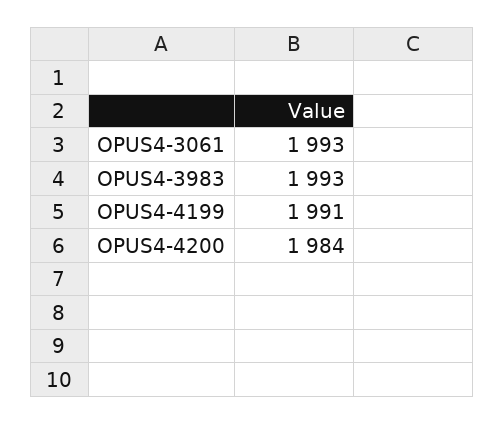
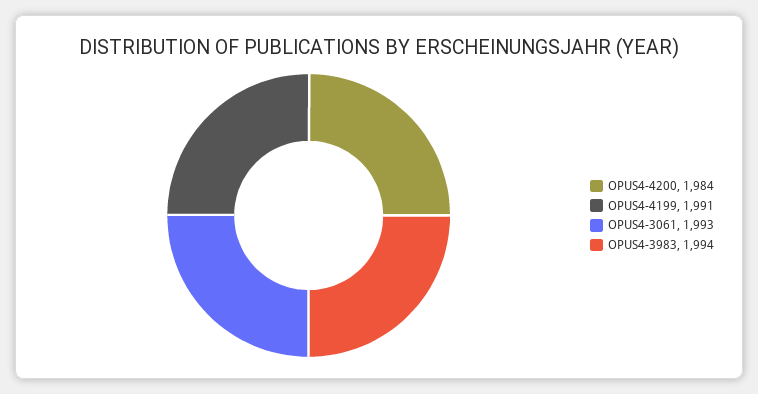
  {
    "OPUS4-3061": 1993,
-   "OPUS4-3983": 1993,
+   "OPUS4-3983": 1994,
    "OPUS4-4199": 1991,
    "OPUS4-4200": 1984
  }

